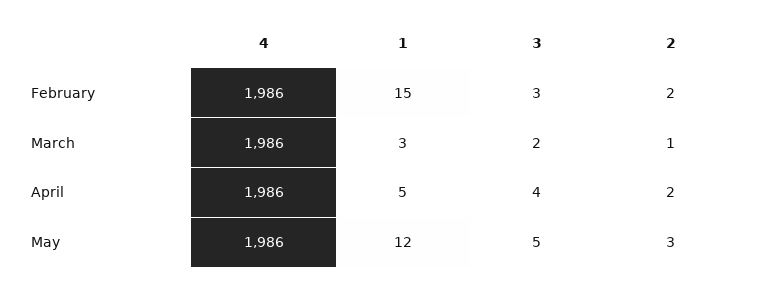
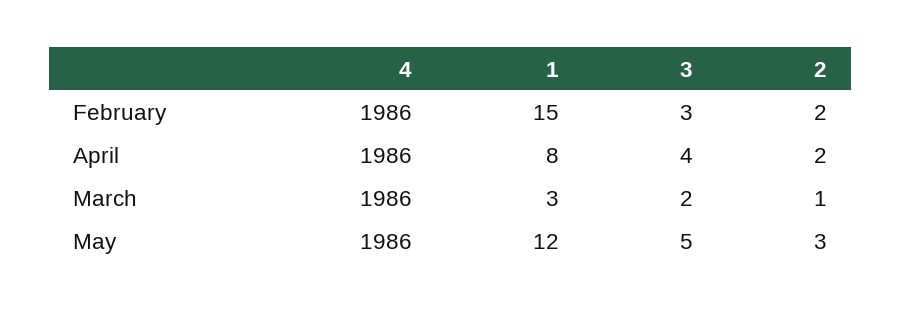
  {
    "4": {
      "February": 1986,
      "March": 1986,
      "April": 1986,
      "May": 1986
    },
    "1": {
      "February": 15,
      "March": 3,
-     "April": 5,
+     "April": 8,
      "May": 12
    },
    "3": {
      "February": 3,
      "March": 2,
      "April": 4,
      "May": 5
    },
    "2": {
      "February": 2,
      "March": 1,
      "April": 2,
      "May": 3
    }
  }

